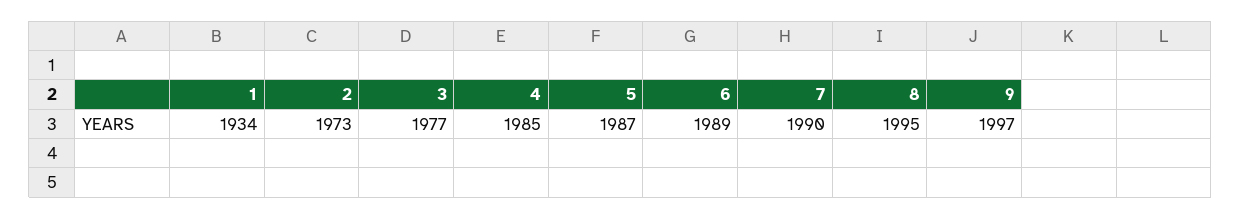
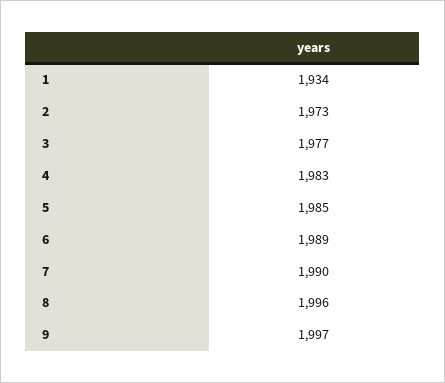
  {
    "1": 1934,
    "2": 1973,
    "3": 1977,
-   "4": 1985,
+   "4": 1983,
-   "5": 1987,
+   "5": 1985,
    "6": 1989,
    "7": 1990,
-   "8": 1995,
+   "8": 1996,
    "9": 1997
  }

